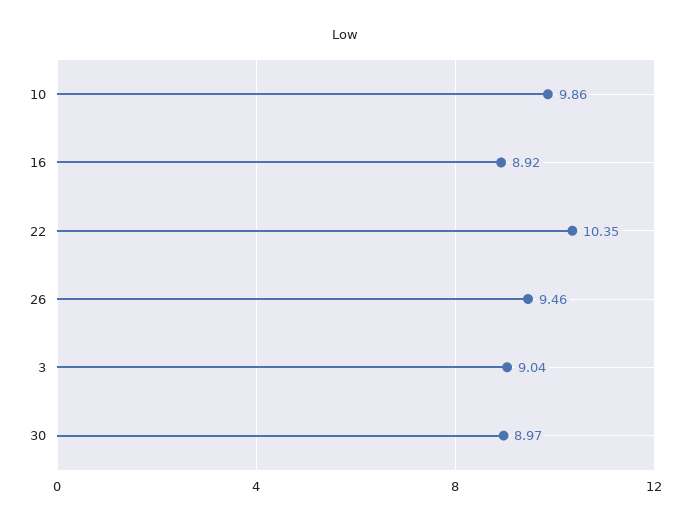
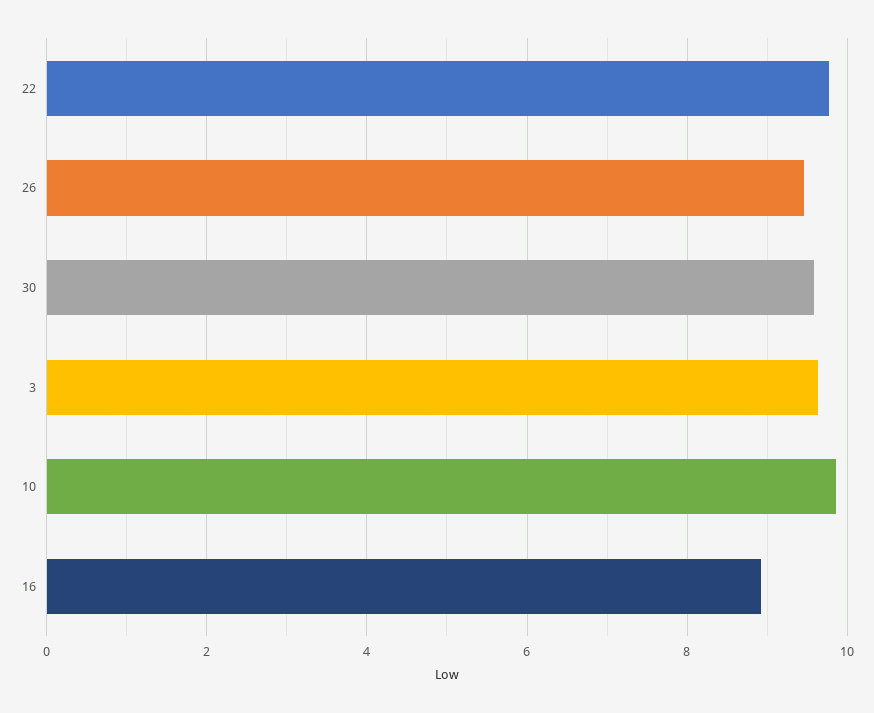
  {
    "10": 9.86,
    "16": 8.92,
-   "22": 10.35,
+   "22": 9.8,
    "26": 9.46,
-   "3": 9.04,
+   "3": 9.6,
-   "30": 8.97
+   "30": 9.6
  }

